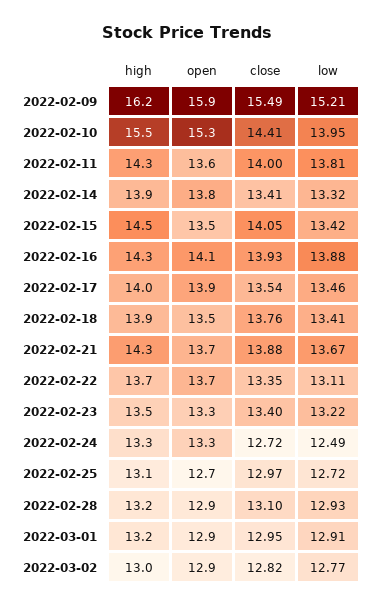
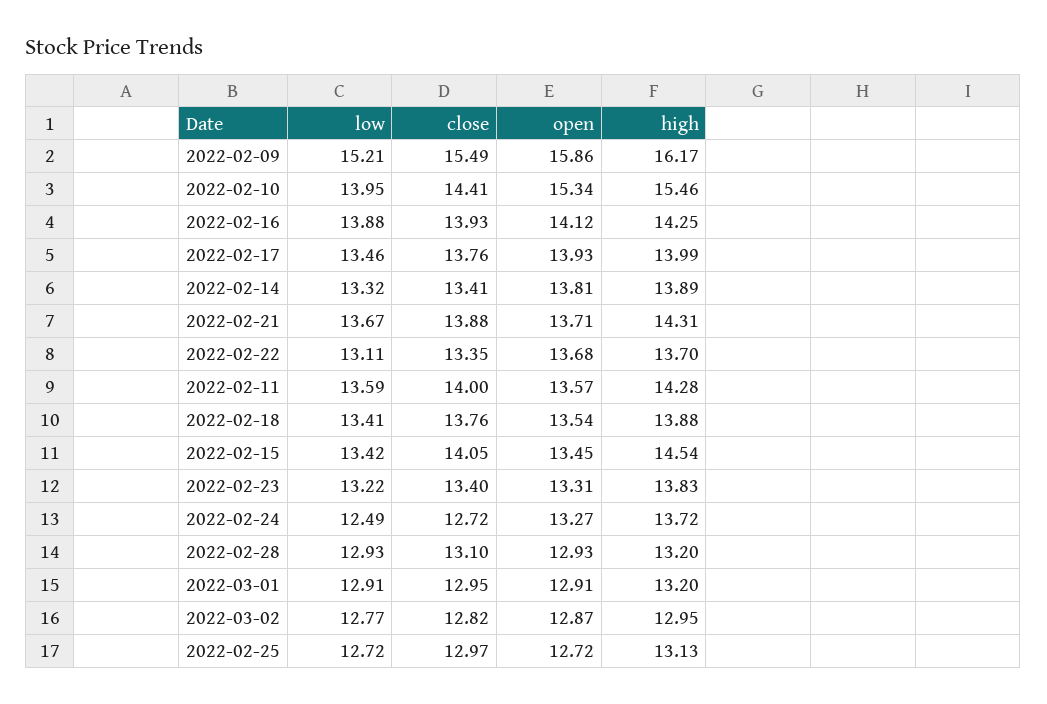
  {
    "high": {
      "2022-02-09": 16.17,
      "2022-02-10": 15.46,
      "2022-02-11": 14.28,
      "2022-02-14": 13.89,
      "2022-02-15": 14.54,
      "2022-02-16": 14.25,
      "2022-02-17": 13.99,
      "2022-02-18": 13.88,
      "2022-02-21": 14.31,
      "2022-02-22": 13.7,
-     "2022-02-23": 13.5,
+     "2022-02-23": 13.83,
-     "2022-02-24": 13.3,
+     "2022-02-24": 13.72,
      "2022-02-25": 13.13,
      "2022-02-28": 13.2,
      "2022-03-01": 13.2,
      "2022-03-02": 12.95
    },
    "open": {
      "2022-02-09": 15.86,
      "2022-02-10": 15.34,
      "2022-02-11": 13.57,
      "2022-02-14": 13.81,
      "2022-02-15": 13.45,
      "2022-02-16": 14.12,
      "2022-02-17": 13.93,
      "2022-02-18": 13.54,
      "2022-02-21": 13.71,
      "2022-02-22": 13.68,
      "2022-02-23": 13.31,
      "2022-02-24": 13.27,
      "2022-02-25": 12.72,
      "2022-02-28": 12.93,
      "2022-03-01": 12.91,
      "2022-03-02": 12.87
    },
    "close": {
      "2022-02-09": 15.49,
      "2022-02-10": 14.41,
      "2022-02-11": 14,
      "2022-02-14": 13.41,
      "2022-02-15": 14.05,
      "2022-02-16": 13.93,
-     "2022-02-17": 13.54,
+     "2022-02-17": 13.76,
      "2022-02-18": 13.76,
      "2022-02-21": 13.88,
      "2022-02-22": 13.35,
      "2022-02-23": 13.4,
      "2022-02-24": 12.72,
      "2022-02-25": 12.97,
      "2022-02-28": 13.1,
      "2022-03-01": 12.95,
      "2022-03-02": 12.82
    },
    "low": {
      "2022-02-09": 15.21,
      "2022-02-10": 13.95,
-     "2022-02-11": 13.81,
+     "2022-02-11": 13.59,
      "2022-02-14": 13.32,
      "2022-02-15": 13.42,
      "2022-02-16": 13.88,
      "2022-02-17": 13.46,
      "2022-02-18": 13.41,
      "2022-02-21": 13.67,
      "2022-02-22": 13.11,
      "2022-02-23": 13.22,
      "2022-02-24": 12.49,
      "2022-02-25": 12.72,
      "2022-02-28": 12.93,
      "2022-03-01": 12.91,
      "2022-03-02": 12.77
    }
  }

